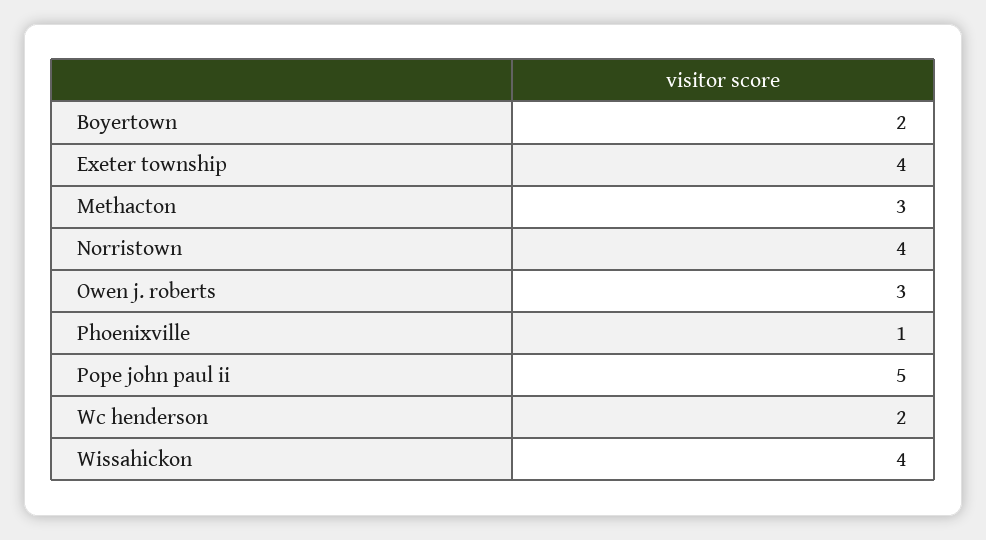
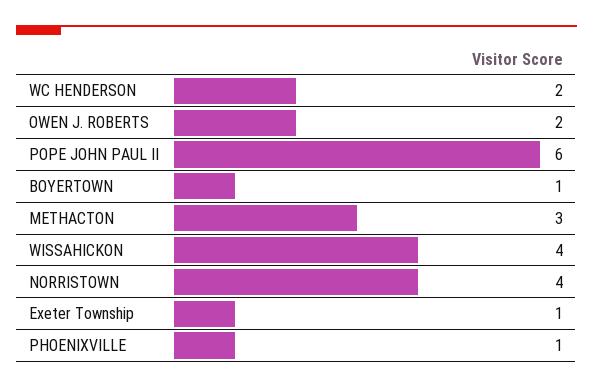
  {
-   "Boyertown": 2,
+   "Boyertown": 1,
-   "Exeter township": 4,
+   "Exeter township": 1,
    "Methacton": 3,
    "Norristown": 4,
-   "Owen j. roberts": 3,
+   "Owen j. roberts": 2,
    "Phoenixville": 1,
-   "Pope john paul ii": 5,
+   "Pope john paul ii": 6,
    "Wc henderson": 2,
    "Wissahickon": 4
  }

